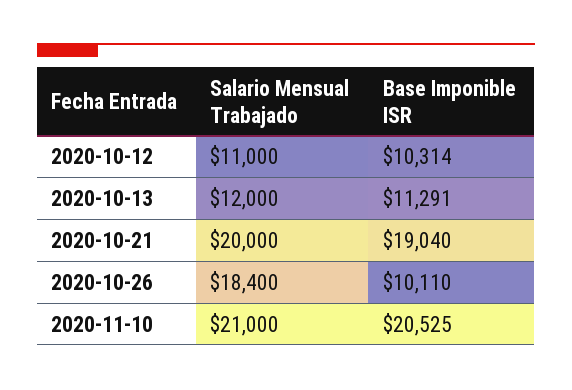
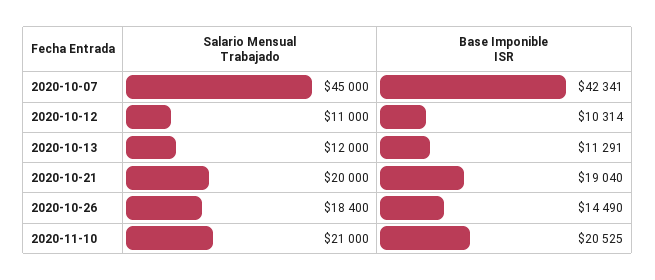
  {
    "Salario Mensual Trabajado": {
      "2020-10-12": 11000,
      "2020-10-13": 12000,
      "2020-10-21": 20000,
      "2020-10-26": 18400,
-     "2020-11-10": 21000
+     "2020-11-10": 21000,
+     "2020-10-07": 45000
    },
    "Base Imponible ISR": {
      "2020-10-12": 10314,
      "2020-10-13": 11291,
      "2020-10-21": 19040,
-     "2020-10-26": 10110,
+     "2020-10-26": 14490,
-     "2020-11-10": 20525
+     "2020-11-10": 20525,
+     "2020-10-07": 42341
    }
  }

